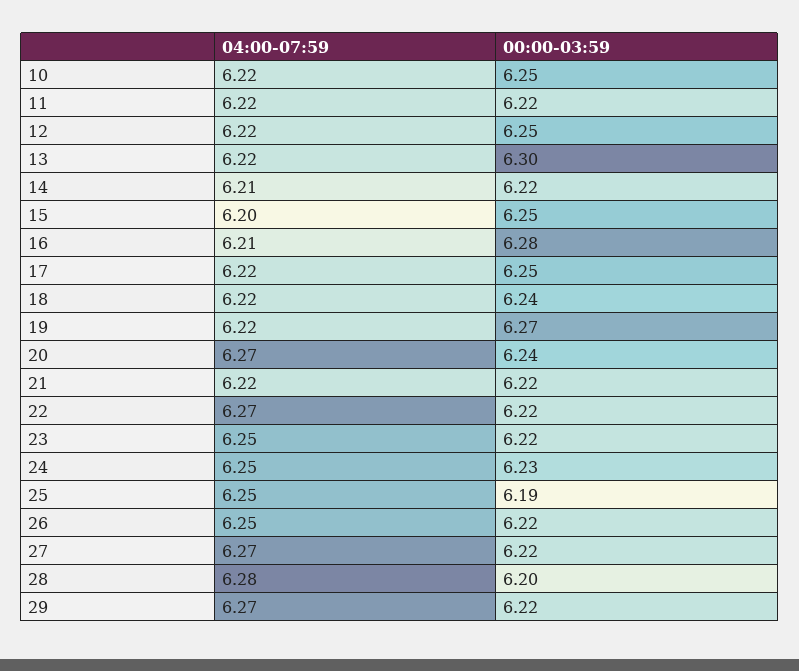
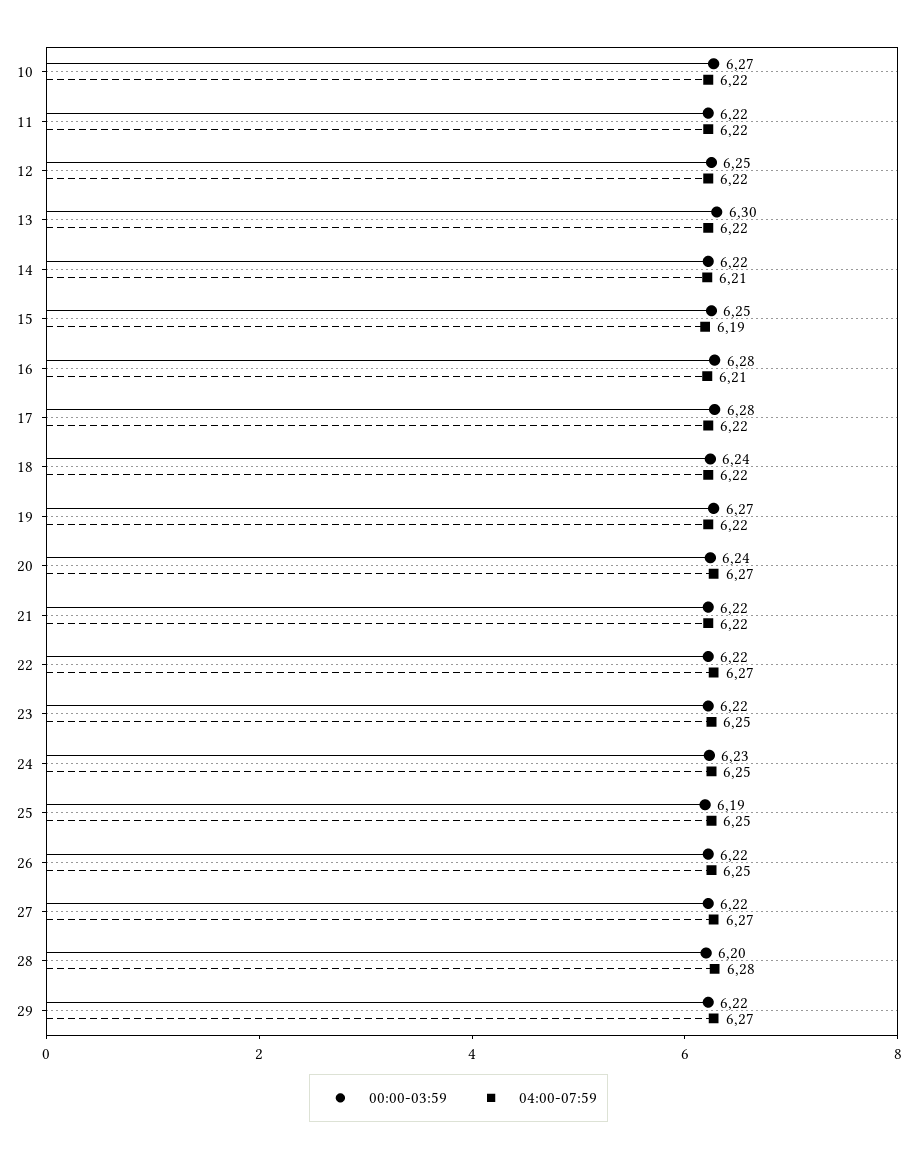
  {
    "04:00-07:59": {
      "10": 6.22,
      "11": 6.22,
      "12": 6.22,
      "13": 6.22,
      "14": 6.21,
-     "15": 6.2,
+     "15": 6.19,
      "16": 6.21,
      "17": 6.22,
      "18": 6.22,
      "19": 6.22,
      "20": 6.27,
      "21": 6.22,
      "22": 6.27,
      "23": 6.25,
      "24": 6.25,
      "25": 6.25,
      "26": 6.25,
      "27": 6.27,
      "28": 6.28,
      "29": 6.27
    },
    "00:00-03:59": {
-     "10": 6.25,
+     "10": 6.27,
      "11": 6.22,
      "12": 6.25,
      "13": 6.3,
      "14": 6.22,
      "15": 6.25,
      "16": 6.28,
-     "17": 6.25,
+     "17": 6.28,
      "18": 6.24,
      "19": 6.27,
      "20": 6.24,
      "21": 6.22,
      "22": 6.22,
      "23": 6.22,
      "24": 6.23,
      "25": 6.19,
      "26": 6.22,
      "27": 6.22,
      "28": 6.2,
      "29": 6.22
    }
  }

